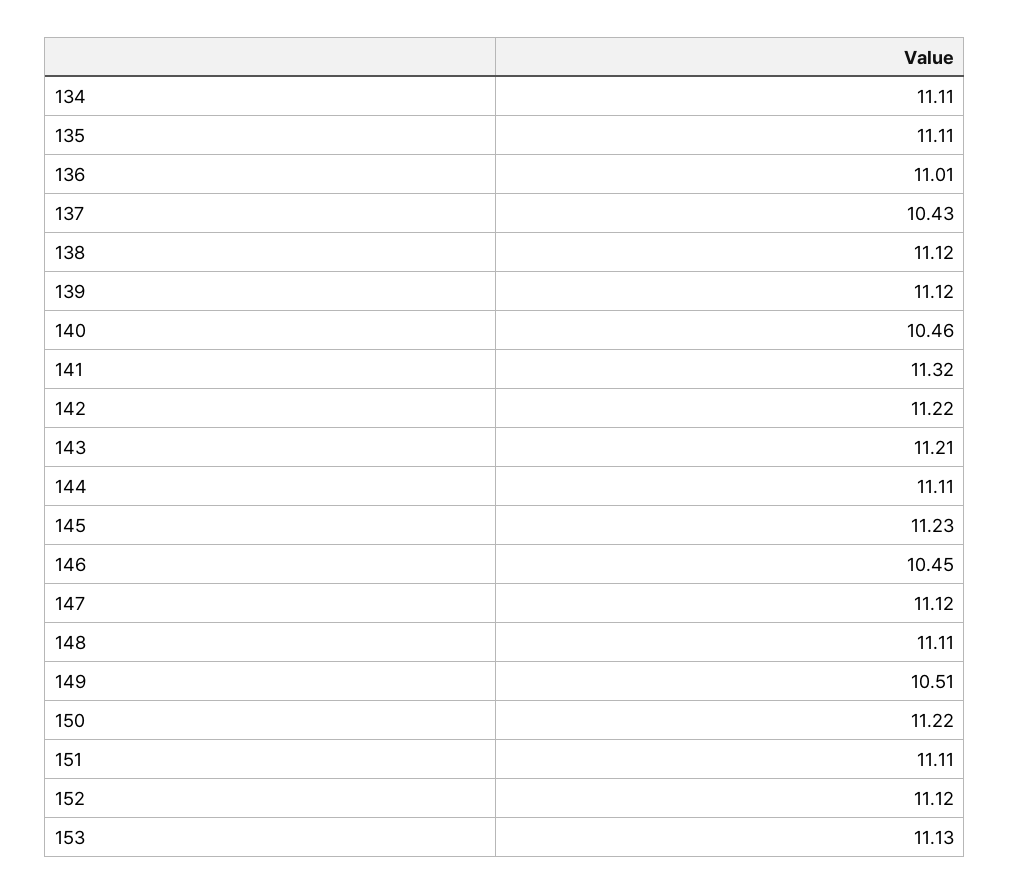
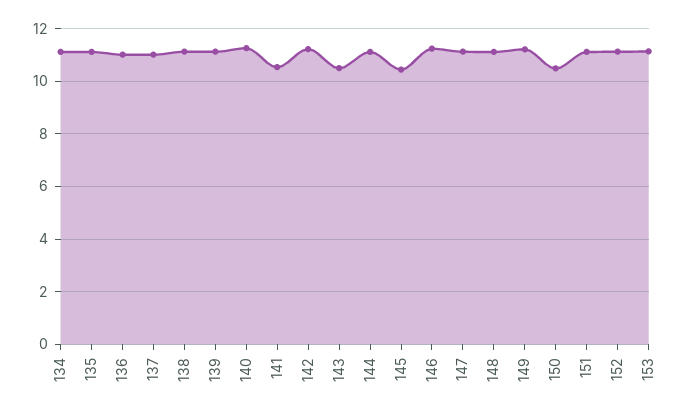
  {
    "134": 11.11,
    "135": 11.11,
    "136": 11.01,
-   "137": 10.43,
+   "137": 11,
    "138": 11.12,
    "139": 11.12,
-   "140": 10.46,
+   "140": 11.25,
-   "141": 11.32,
+   "141": 10.5,
    "142": 11.22,
-   "143": 11.21,
+   "143": 10.5,
    "144": 11.11,
-   "145": 11.23,
+   "145": 10.5,
-   "146": 10.45,
+   "146": 11.25,
    "147": 11.12,
    "148": 11.11,
-   "149": 10.51,
+   "149": 11.25,
-   "150": 11.22,
+   "150": 10.5,
    "151": 11.11,
    "152": 11.12,
    "153": 11.13
  }

